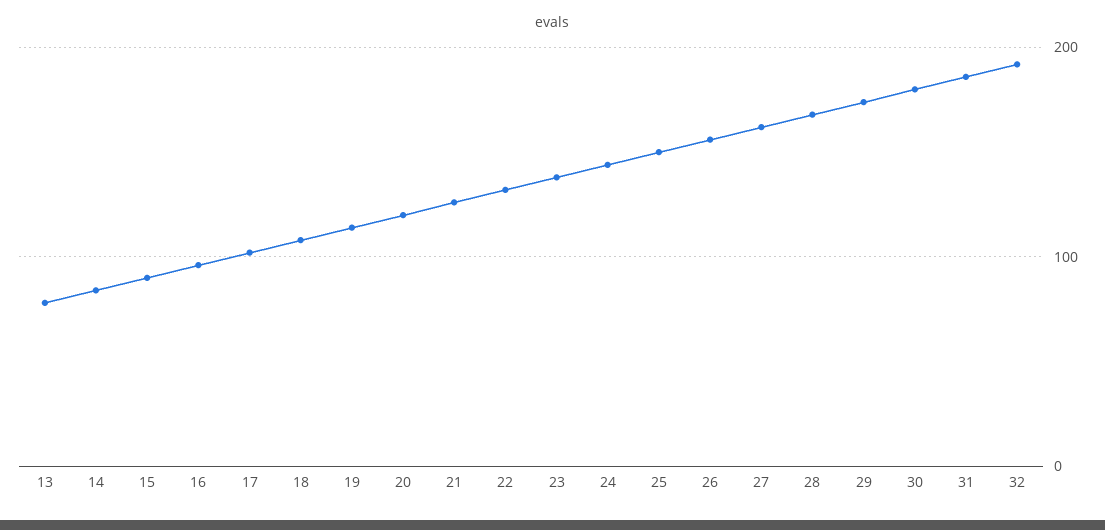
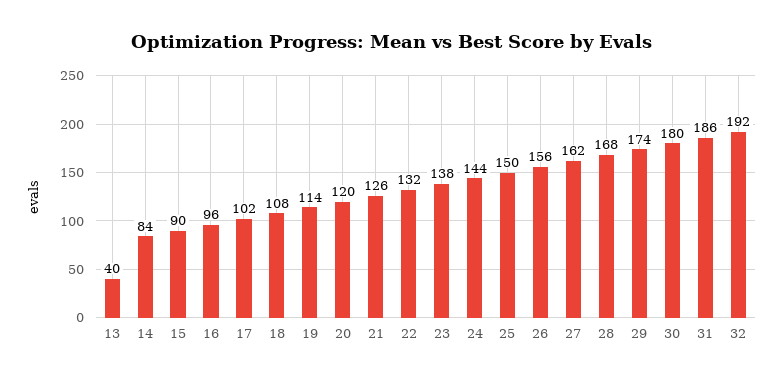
  {
-   "13": 80,
+   "13": 40,
    "14": 84,
    "15": 90,
    "16": 96,
    "17": 102,
    "18": 108,
    "19": 114,
    "20": 120,
    "21": 126,
    "22": 132,
    "23": 138,
    "24": 144,
    "25": 150,
    "26": 156,
    "27": 162,
    "28": 168,
    "29": 174,
    "30": 180,
    "31": 186,
    "32": 192
  }

